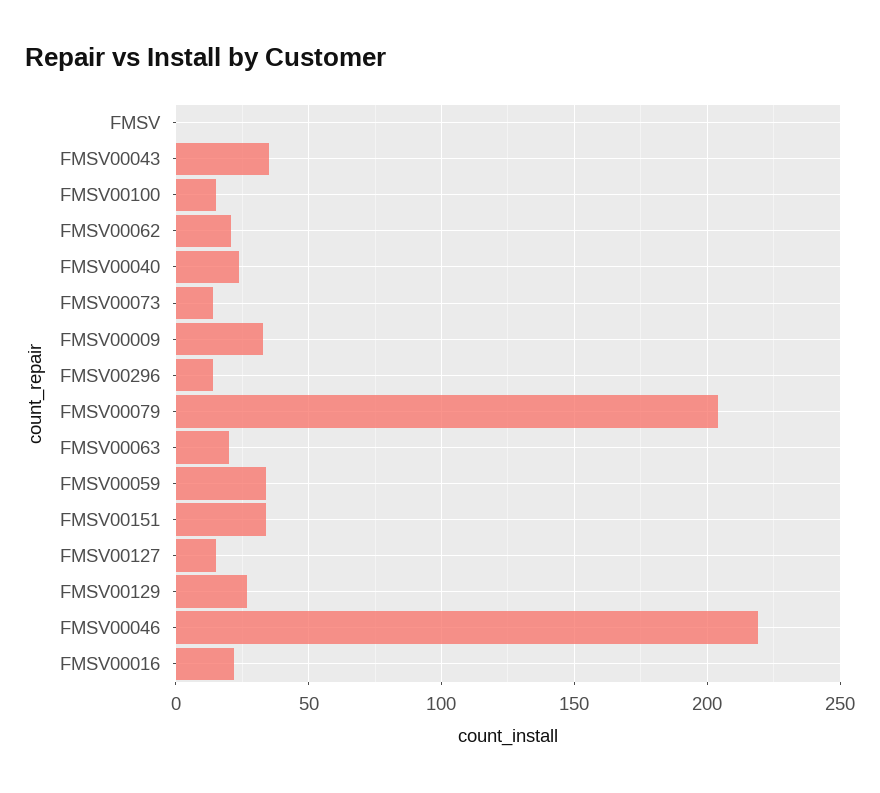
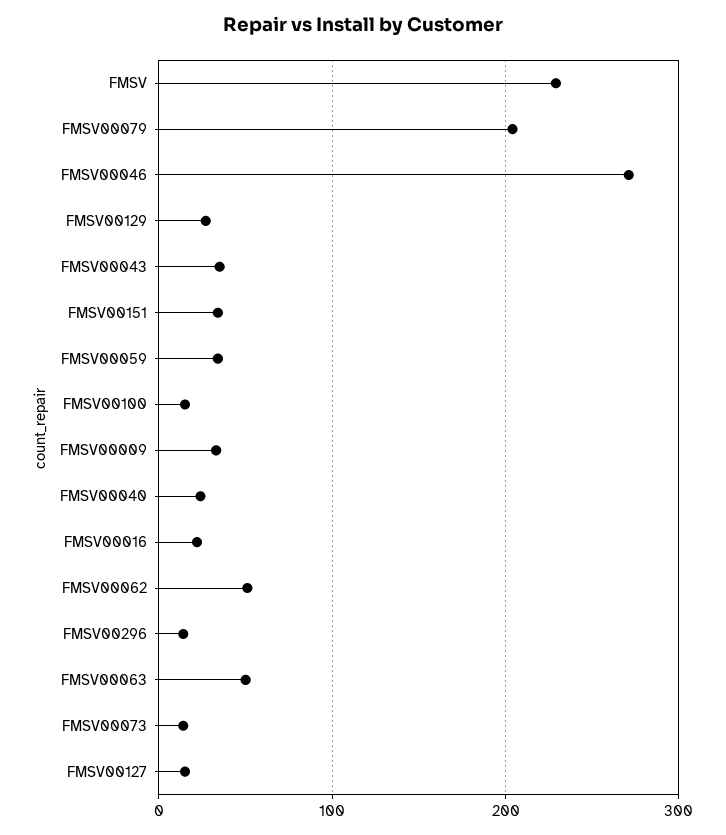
  {
-   "FMSV": 0,
+   "FMSV": 230,
    "FMSV00043": 35,
    "FMSV00100": 15,
-   "FMSV00062": 20,
+   "FMSV00062": 50,
    "FMSV00040": 25,
    "FMSV00073": 15,
    "FMSV00009": 35,
    "FMSV00296": 15,
    "FMSV00079": 205,
-   "FMSV00063": 20,
+   "FMSV00063": 50,
    "FMSV00059": 35,
    "FMSV00151": 35,
    "FMSV00127": 15,
    "FMSV00129": 25,
-   "FMSV00046": 220,
+   "FMSV00046": 270,
    "FMSV00016": 20
  }

